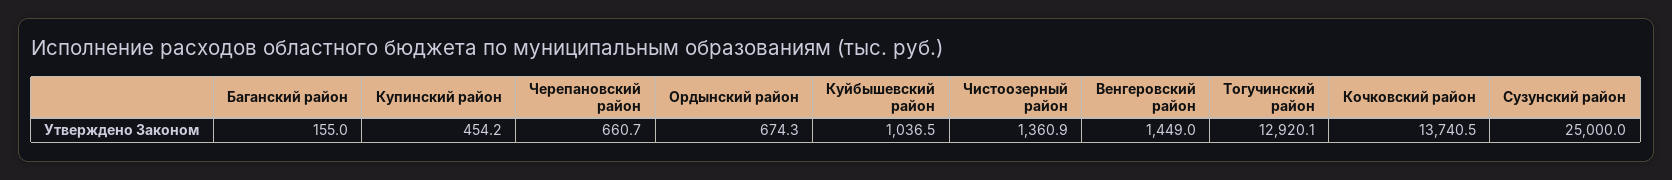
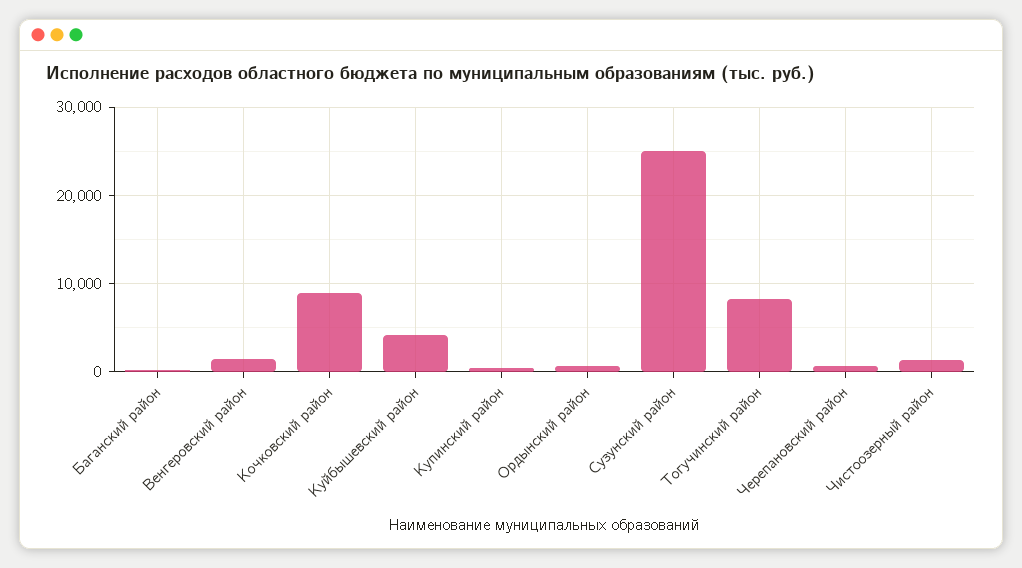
  {
    "Баганский район": 155,
    "Купинский район": 454.2,
    "Черепановский район": 660.7,
    "Ордынский район": 674.3,
-   "Куйбышевский район": 1036.5,
+   "Куйбышевский район": 4000,
    "Чистоозерный район": 1360.9,
    "Венгеровский район": 1449,
-   "Тогучинский район": 12920.1,
+   "Тогучинский район": 8000,
-   "Кочковский район": 13740.5,
+   "Кочковский район": 9000,
    "Сузунский район": 25000
  }

